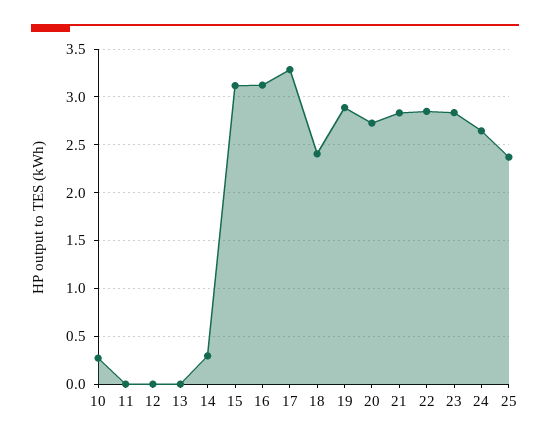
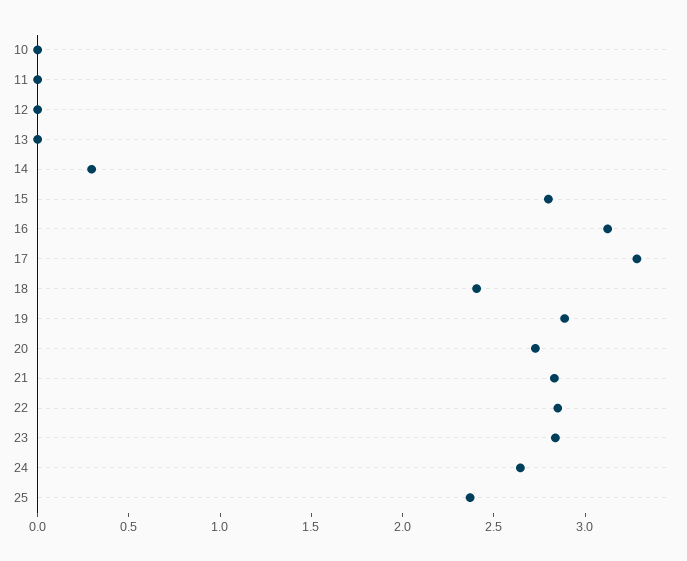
  {
-   "10": 0.3,
+   "10": 0,
    "11": 0,
    "12": 0,
    "13": 0,
    "14": 0.3,
-   "15": 3.1,
+   "15": 2.8,
    "16": 3.1,
    "17": 3.3,
    "18": 2.4,
    "19": 2.9,
    "20": 2.7,
    "21": 2.8,
    "22": 2.9,
    "23": 2.8,
    "24": 2.6,
    "25": 2.4
  }

